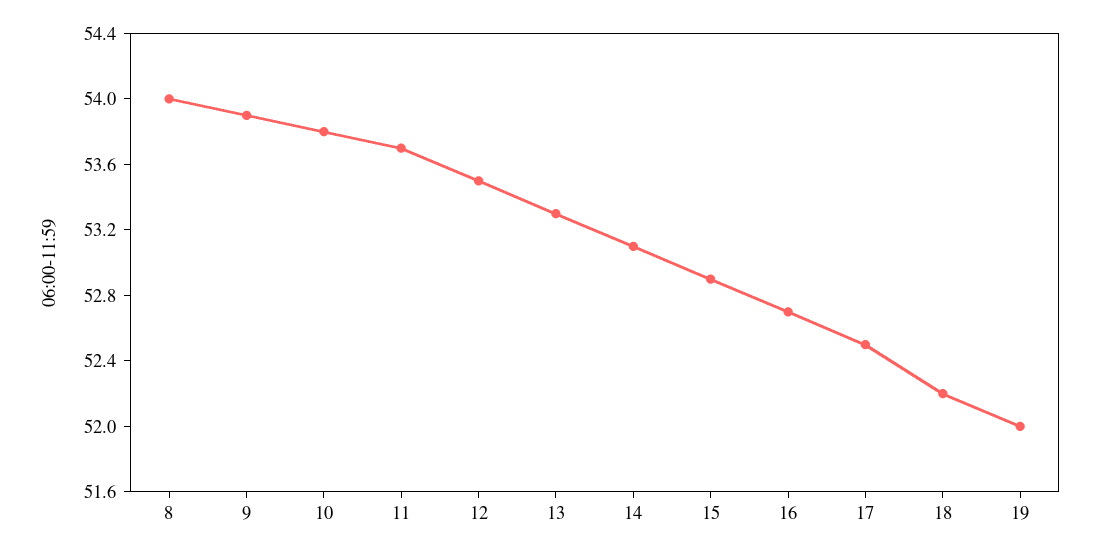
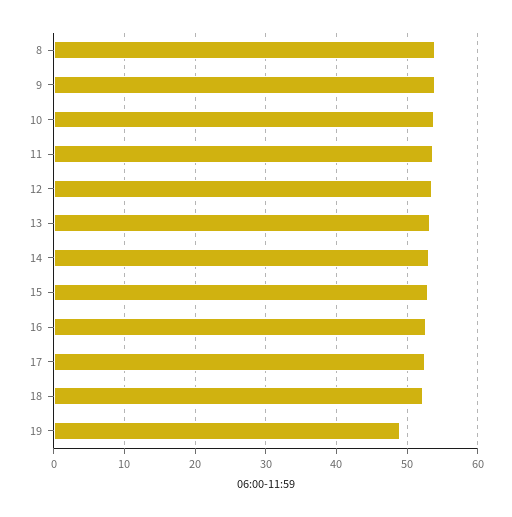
  {
    "8": 54,
    "9": 53.9,
    "10": 53.8,
    "11": 53.7,
    "12": 53.5,
    "13": 53.3,
    "14": 53.1,
    "15": 52.9,
    "16": 52.7,
    "17": 52.5,
    "18": 52.2,
-   "19": 52
+   "19": 49
  }

